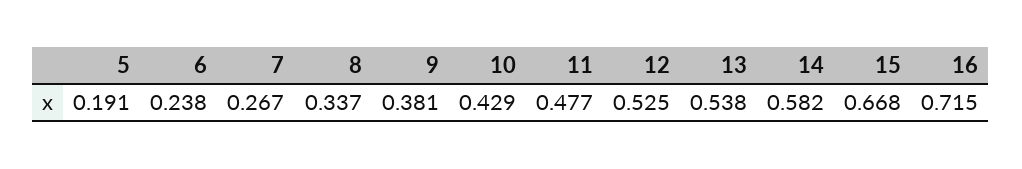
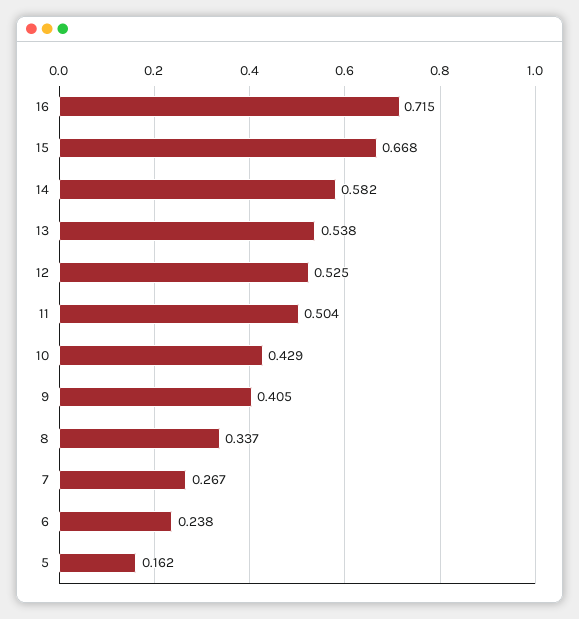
  {
-   "5": 0.191,
+   "5": 0.162,
    "6": 0.238,
    "7": 0.267,
    "8": 0.337,
-   "9": 0.381,
+   "9": 0.405,
    "10": 0.429,
-   "11": 0.477,
+   "11": 0.504,
    "12": 0.525,
    "13": 0.538,
    "14": 0.582,
    "15": 0.668,
    "16": 0.715
  }

